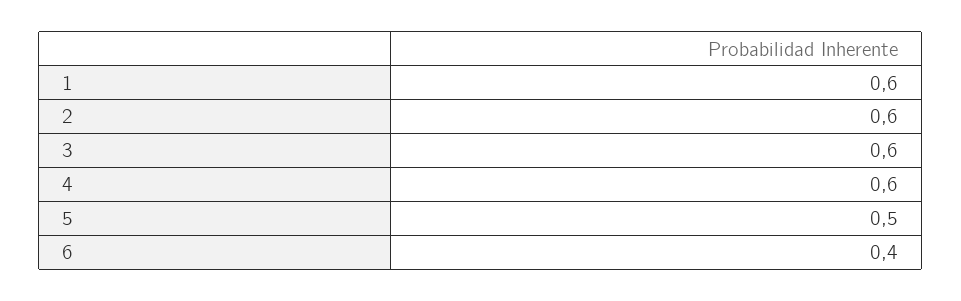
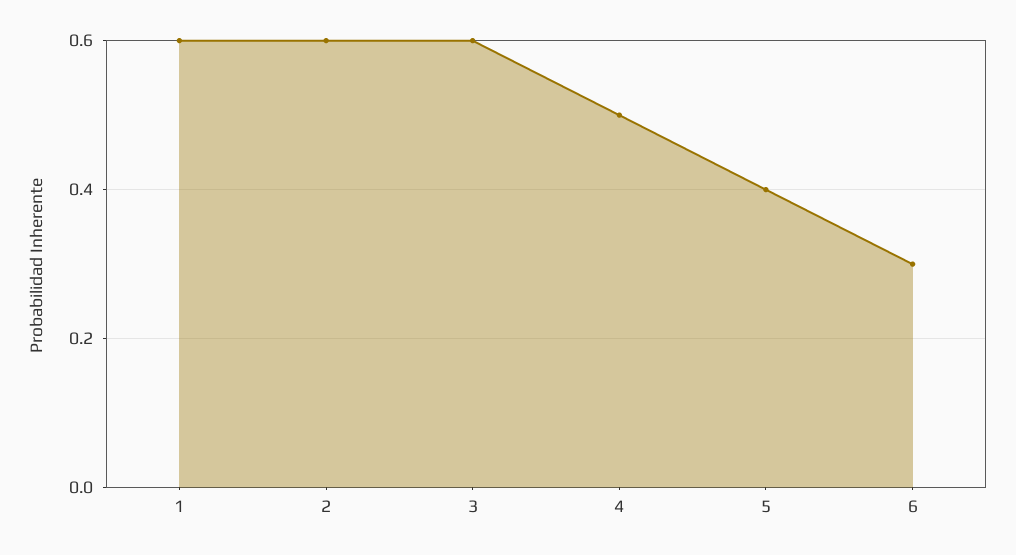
  {
    "1": 0.6,
    "2": 0.6,
    "3": 0.6,
-   "4": 0.6,
+   "4": 0.5,
-   "5": 0.5,
+   "5": 0.4,
-   "6": 0.4
+   "6": 0.3
  }

